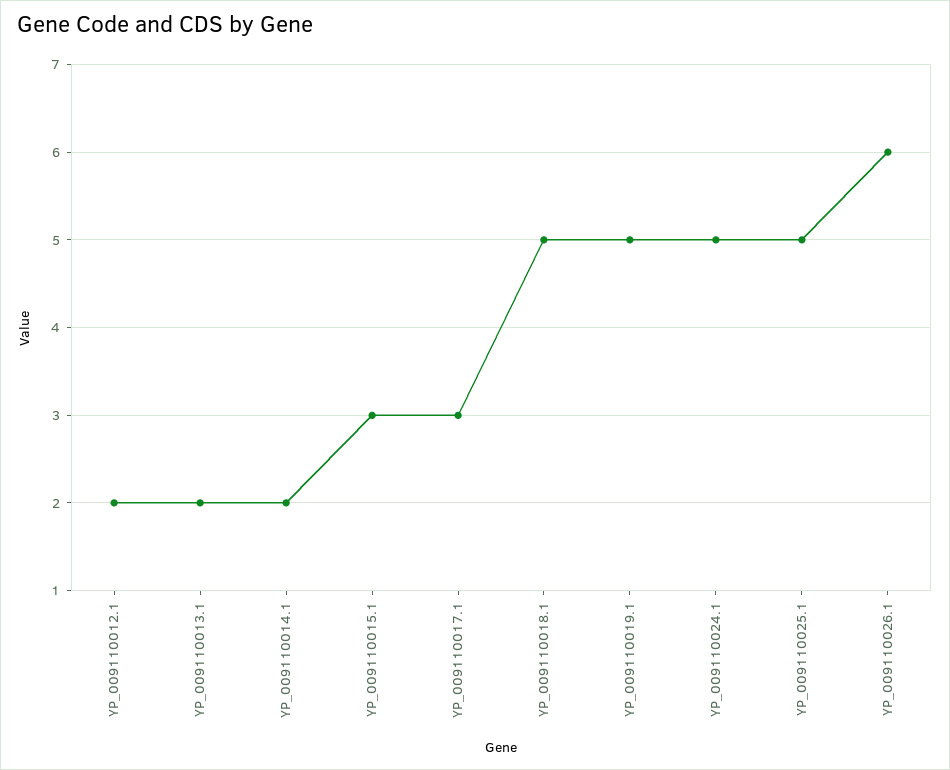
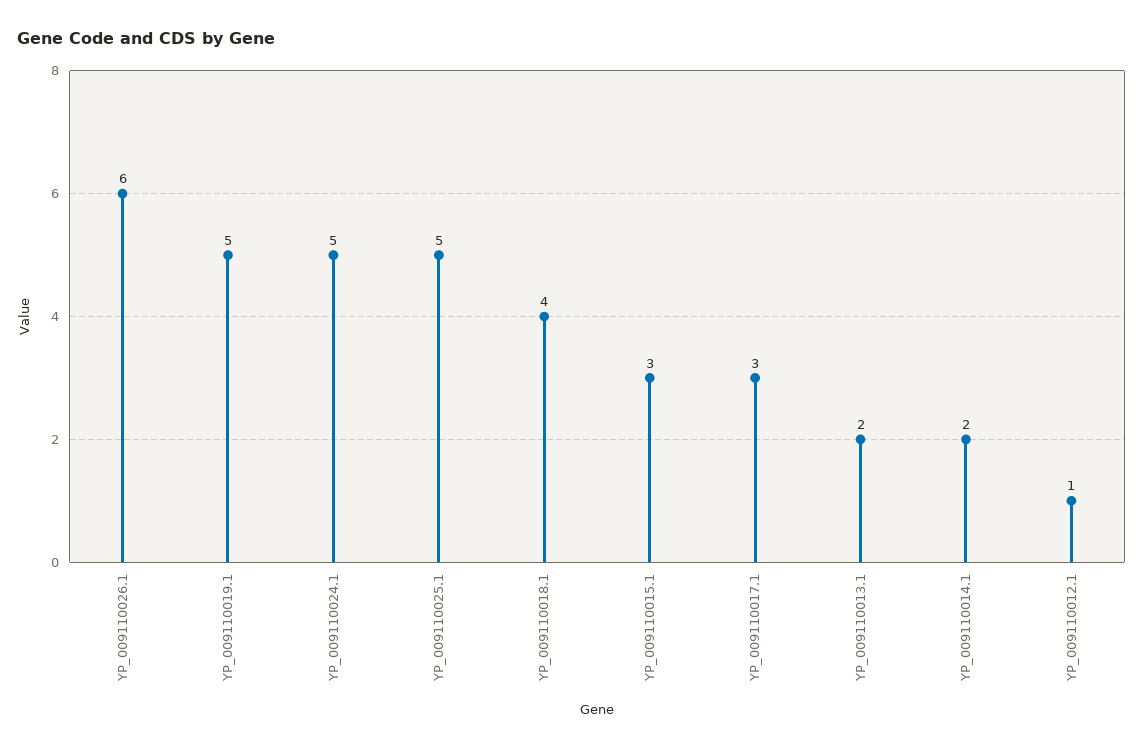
  {
-   "YP_009110012.1": 2,
+   "YP_009110012.1": 1,
    "YP_009110013.1": 2,
    "YP_009110014.1": 2,
    "YP_009110015.1": 3,
    "YP_009110017.1": 3,
-   "YP_009110018.1": 5,
+   "YP_009110018.1": 4,
    "YP_009110019.1": 5,
    "YP_009110024.1": 5,
    "YP_009110025.1": 5,
    "YP_009110026.1": 6
  }

